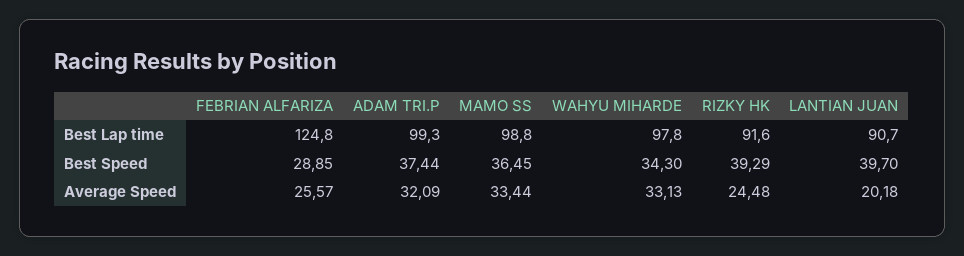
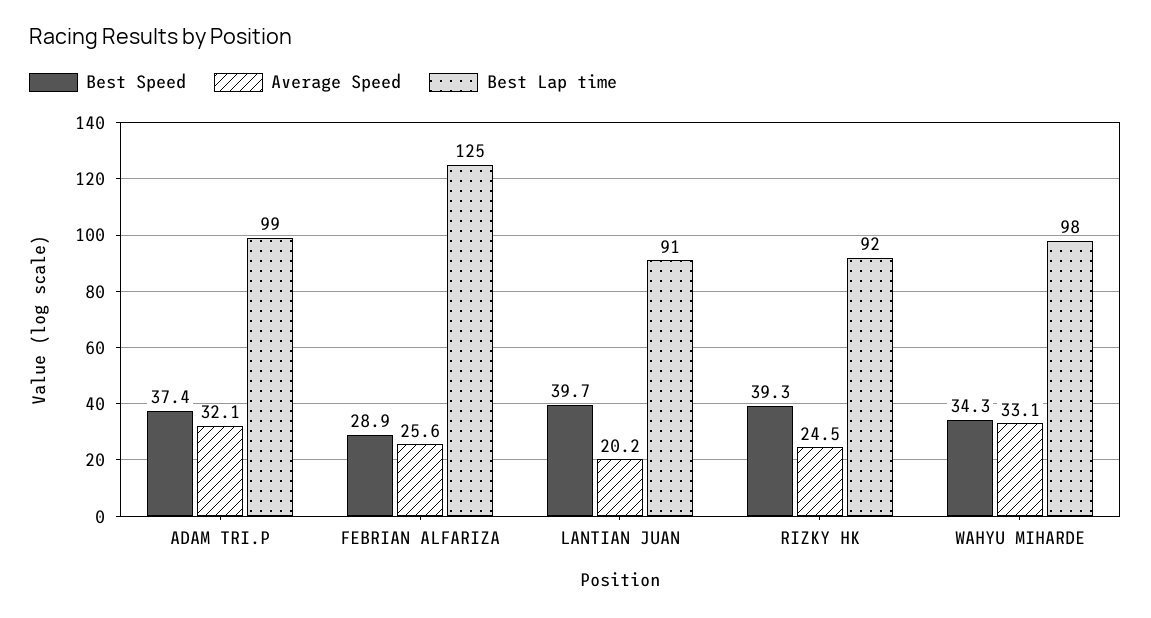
  {
    "Best Lap time": {
      "FEBRIAN ALFARIZA": 124.8,
      "ADAM TRI.P": 99.3,
-     "MAMO SS": 98.8,
      "WAHYU MIHARDE": 97.8,
      "RIZKY HK": 91.6,
      "LANTIAN JUAN": 90.7
    },
    "Best Speed": {
      "FEBRIAN ALFARIZA": 28.85,
      "ADAM TRI.P": 37.44,
-     "MAMO SS": 36.45,
      "WAHYU MIHARDE": 34.3,
      "RIZKY HK": 39.29,
      "LANTIAN JUAN": 39.7
    },
    "Average Speed": {
      "FEBRIAN ALFARIZA": 25.57,
      "ADAM TRI.P": 32.09,
-     "MAMO SS": 33.44,
      "WAHYU MIHARDE": 33.13,
      "RIZKY HK": 24.48,
      "LANTIAN JUAN": 20.18
    }
  }

